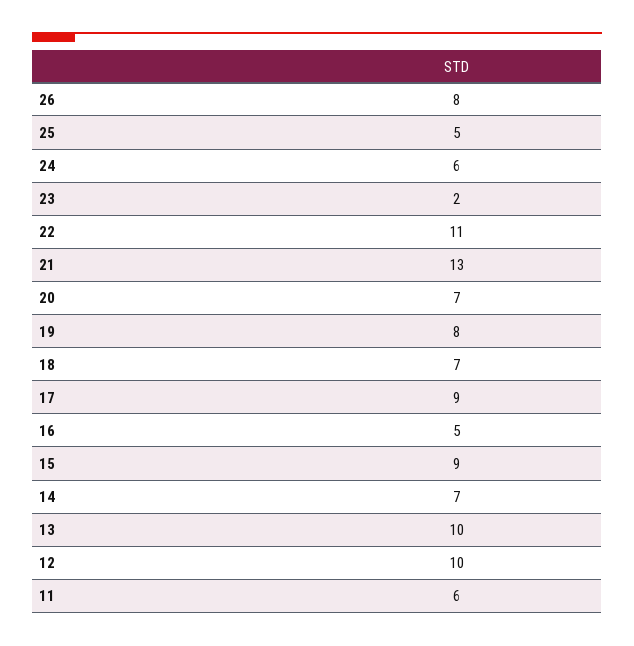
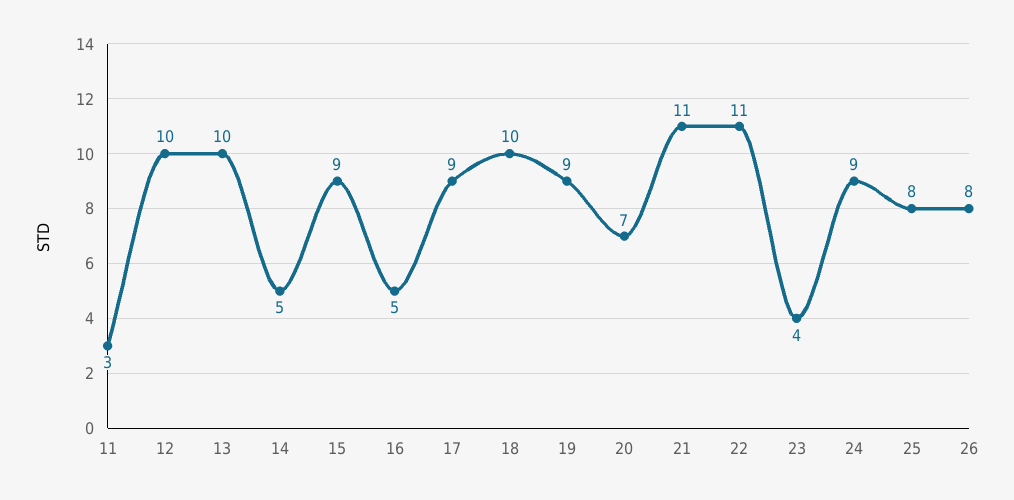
  {
    "26": 8,
-   "25": 5,
+   "25": 8,
-   "24": 6,
+   "24": 9,
-   "23": 2,
+   "23": 4,
    "22": 11,
-   "21": 13,
+   "21": 11,
    "20": 7,
-   "19": 8,
+   "19": 9,
-   "18": 7,
+   "18": 10,
    "17": 9,
    "16": 5,
    "15": 9,
-   "14": 7,
+   "14": 5,
    "13": 10,
    "12": 10,
-   "11": 6
+   "11": 3
  }

